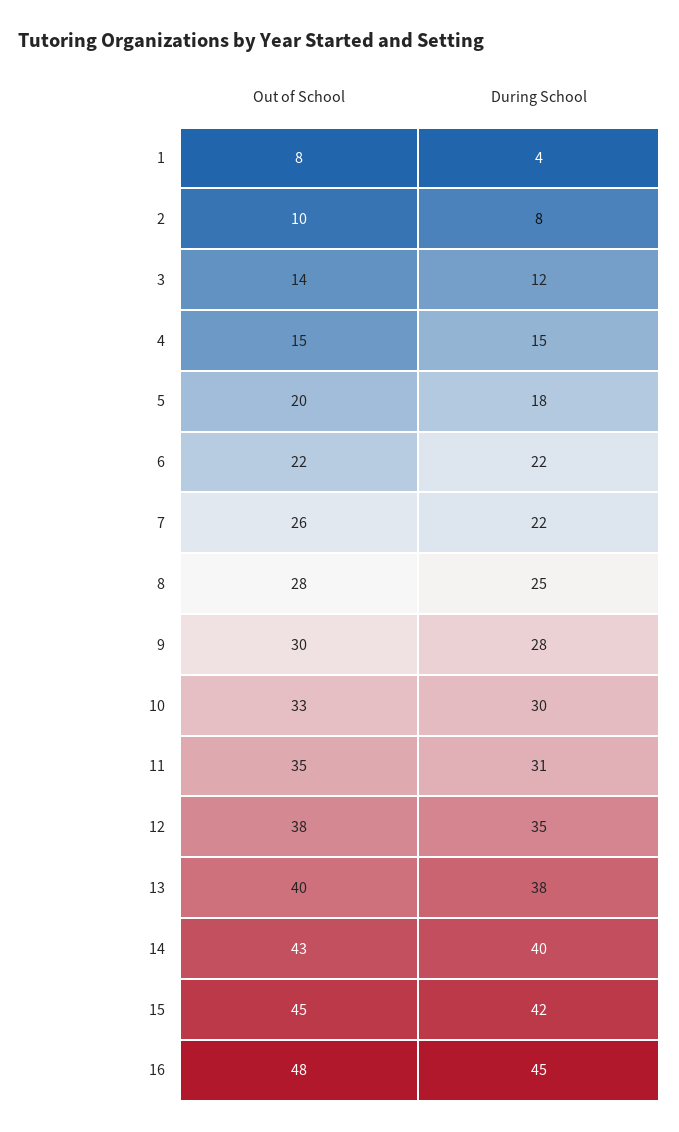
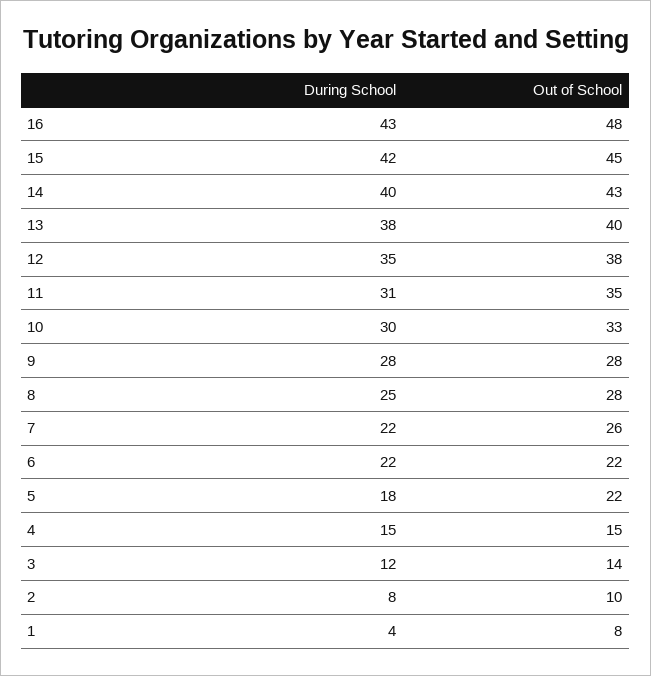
  {
    "Out of School": {
      "1": 8,
      "2": 10,
      "3": 14,
      "4": 15,
-     "5": 20,
+     "5": 22,
      "6": 22,
      "7": 26,
      "8": 28,
-     "9": 30,
+     "9": 28,
      "10": 33,
      "11": 35,
      "12": 38,
      "13": 40,
      "14": 43,
      "15": 45,
      "16": 48
    },
    "During School": {
      "1": 4,
      "2": 8,
      "3": 12,
      "4": 15,
      "5": 18,
      "6": 22,
      "7": 22,
      "8": 25,
      "9": 28,
      "10": 30,
      "11": 31,
      "12": 35,
      "13": 38,
      "14": 40,
      "15": 42,
-     "16": 45
+     "16": 43
    }
  }

